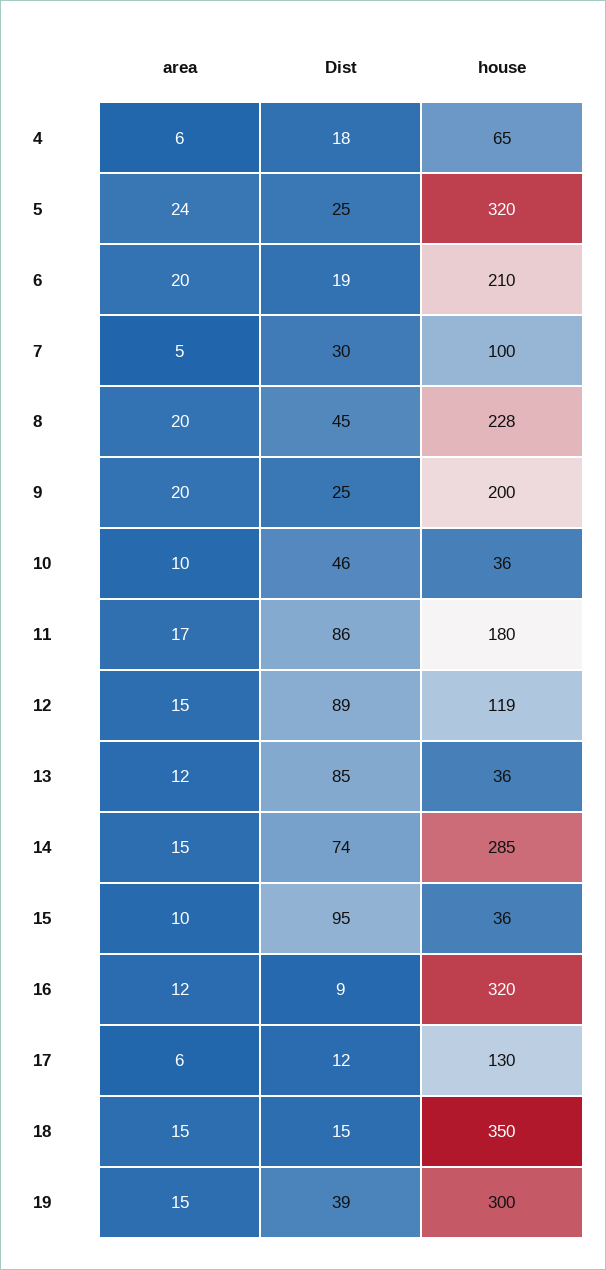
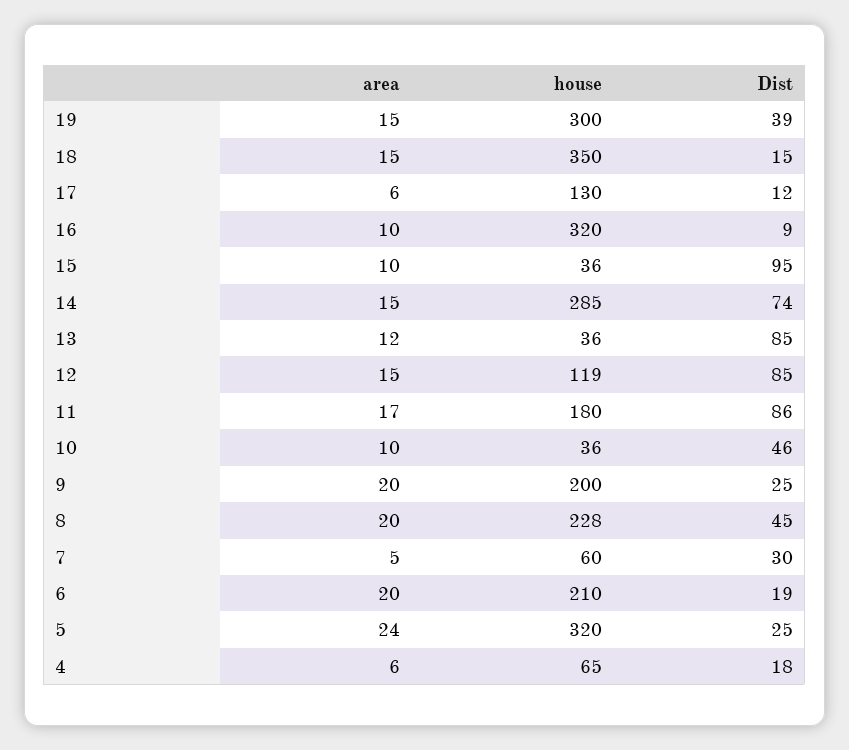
  {
    "area": {
      "4": 6,
      "5": 24,
      "6": 20,
      "7": 5,
      "8": 20,
      "9": 20,
      "10": 10,
      "11": 17,
      "12": 15,
      "13": 12,
      "14": 15,
      "15": 10,
-     "16": 12,
+     "16": 10,
      "17": 6,
      "18": 15,
      "19": 15
    },
    "Dist": {
      "4": 18,
      "5": 25,
      "6": 19,
      "7": 30,
      "8": 45,
      "9": 25,
      "10": 46,
      "11": 86,
-     "12": 89,
+     "12": 85,
      "13": 85,
      "14": 74,
      "15": 95,
      "16": 9,
      "17": 12,
      "18": 15,
      "19": 39
    },
    "house": {
      "4": 65,
      "5": 320,
      "6": 210,
-     "7": 100,
+     "7": 60,
      "8": 228,
      "9": 200,
      "10": 36,
      "11": 180,
      "12": 119,
      "13": 36,
      "14": 285,
      "15": 36,
      "16": 320,
      "17": 130,
      "18": 350,
      "19": 300
    }
  }

